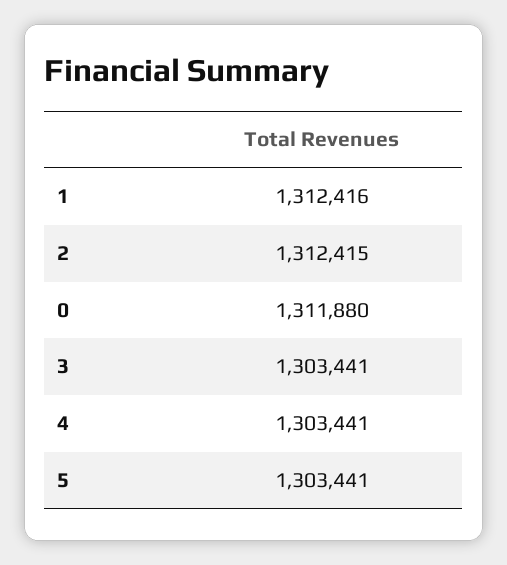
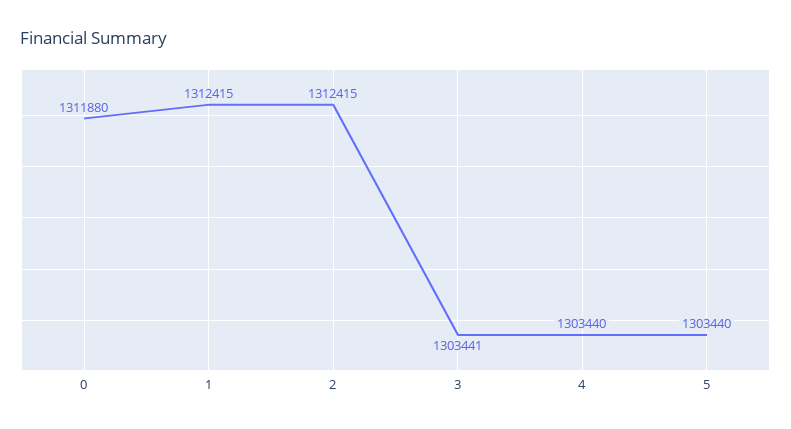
  {
-   "1": 1312416,
+   "1": 1312415,
    "2": 1312415,
    "0": 1311880,
    "3": 1303441,
-   "4": 1303441,
+   "4": 1303440,
-   "5": 1303441
+   "5": 1303440
  }

